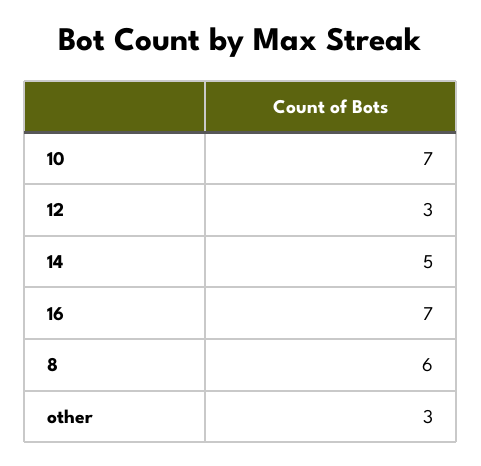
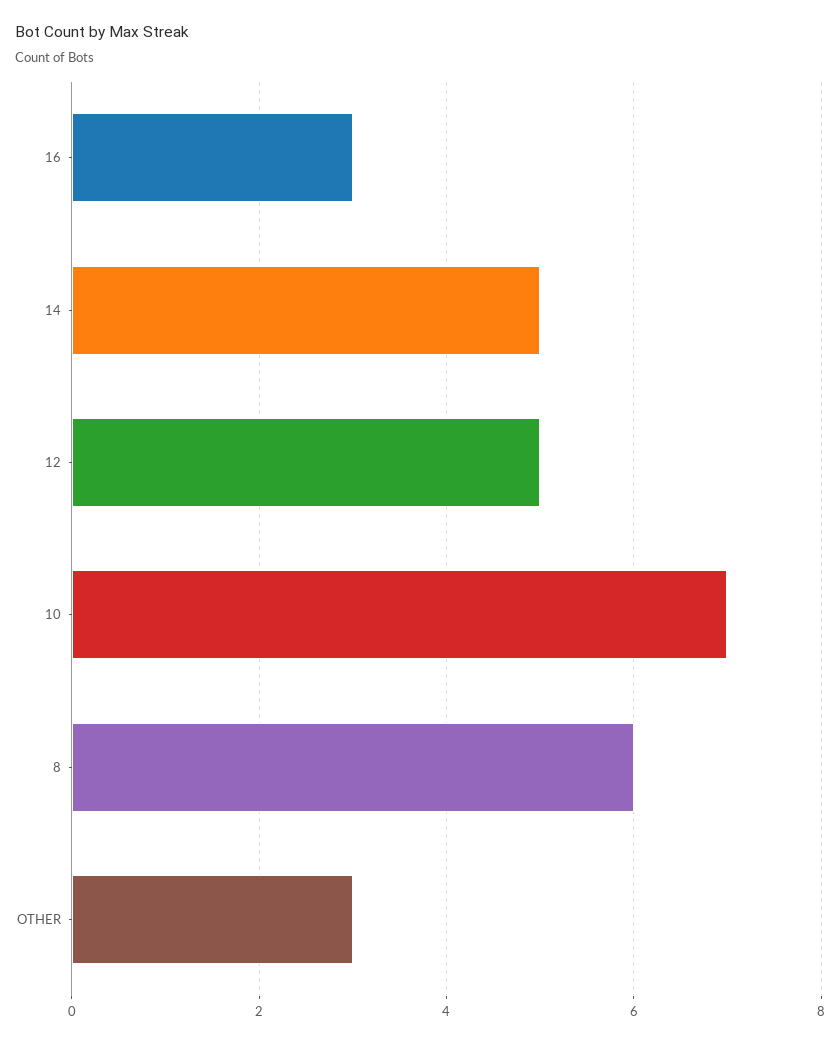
  {
    "10": 7,
-   "12": 3,
+   "12": 5,
    "14": 5,
-   "16": 7,
+   "16": 3,
    "8": 6,
    "other": 3
  }

